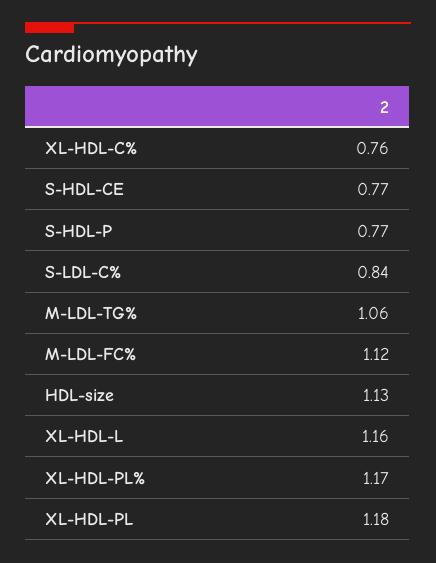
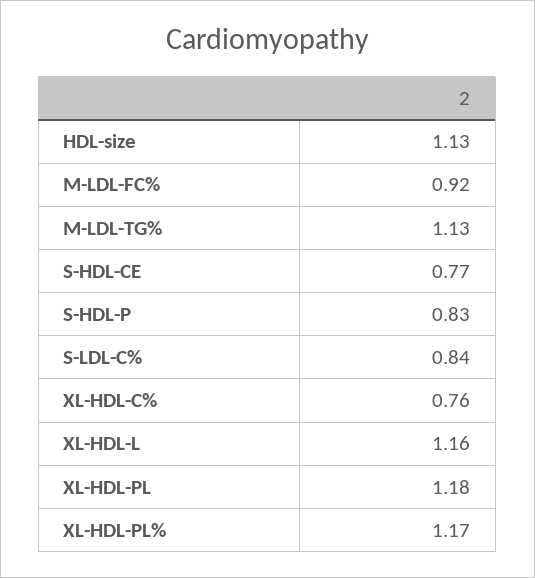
  {
    "XL-HDL-C%": 0.76,
    "S-HDL-CE": 0.77,
-   "S-HDL-P": 0.77,
+   "S-HDL-P": 0.83,
    "S-LDL-C%": 0.84,
-   "M-LDL-TG%": 1.06,
+   "M-LDL-TG%": 1.13,
-   "M-LDL-FC%": 1.12,
+   "M-LDL-FC%": 0.92,
    "HDL-size": 1.13,
    "XL-HDL-L": 1.16,
    "XL-HDL-PL%": 1.17,
    "XL-HDL-PL": 1.18
  }

